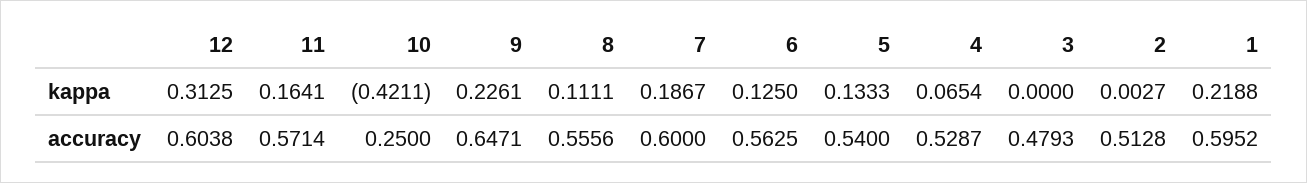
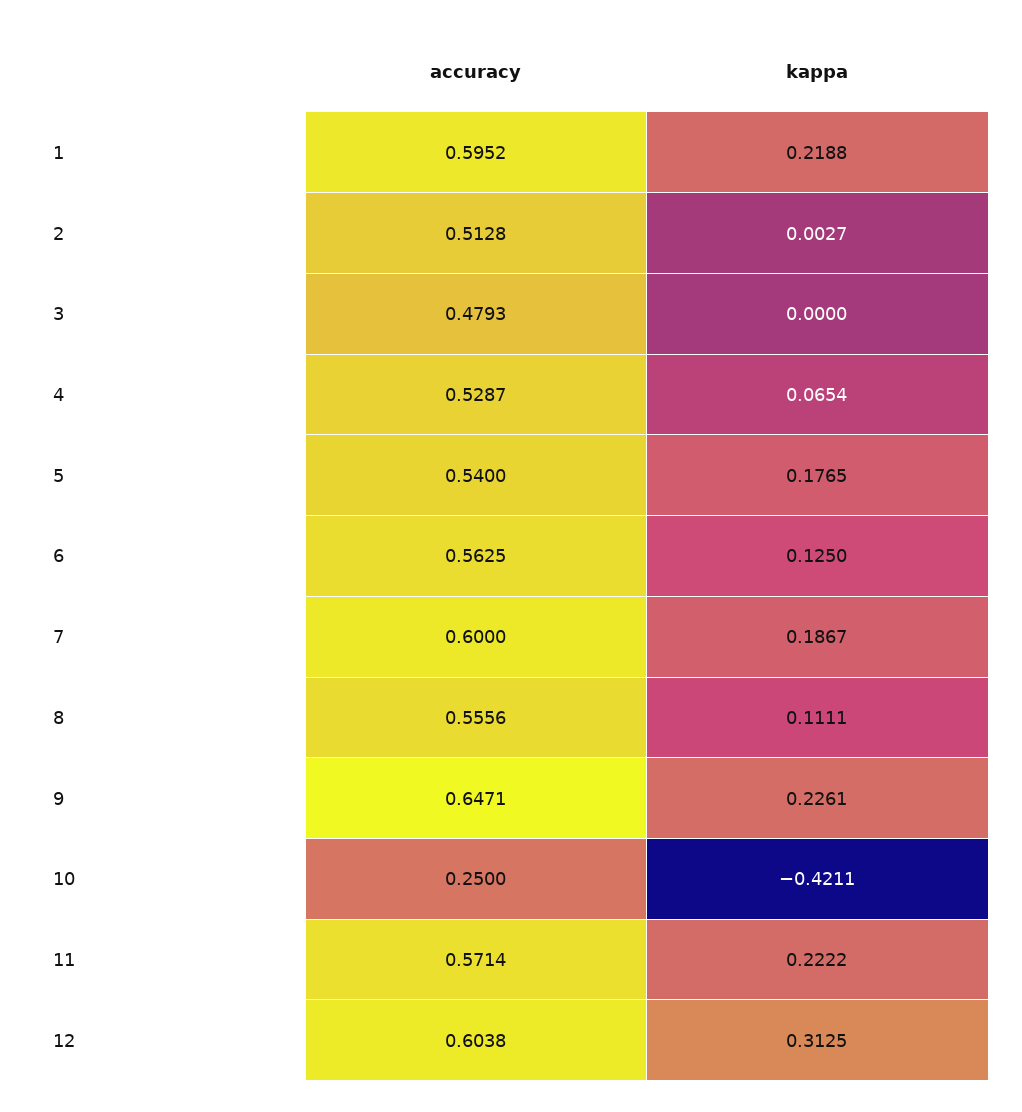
  {
    "12": {
      "kappa": 0.3125,
      "accuracy": 0.6038
    },
    "11": {
-     "kappa": 0.1641,
+     "kappa": 0.2222,
      "accuracy": 0.5714
    },
    "10": {
      "kappa": -0.4211,
      "accuracy": 0.25
    },
    "9": {
      "kappa": 0.2261,
      "accuracy": 0.6471
    },
    "8": {
      "kappa": 0.1111,
      "accuracy": 0.5556
    },
    "7": {
      "kappa": 0.1867,
      "accuracy": 0.6
    },
    "6": {
      "kappa": 0.125,
      "accuracy": 0.5625
    },
    "5": {
-     "kappa": 0.1333,
+     "kappa": 0.1765,
      "accuracy": 0.54
    },
    "4": {
      "kappa": 0.0654,
      "accuracy": 0.5287
    },
    "3": {
      "kappa": 0,
      "accuracy": 0.4793
    },
    "2": {
      "kappa": 0.0027,
      "accuracy": 0.5128
    },
    "1": {
      "kappa": 0.2188,
      "accuracy": 0.5952
    }
  }

